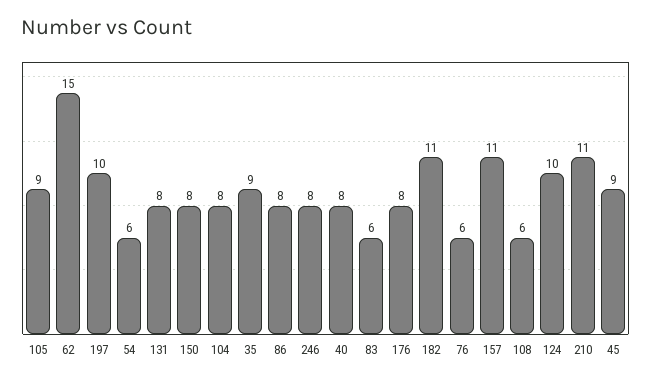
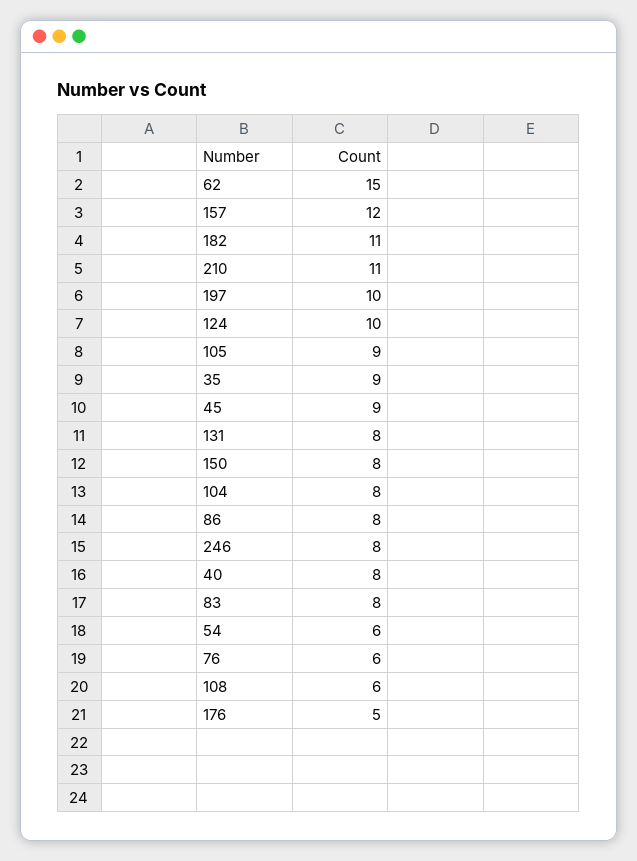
  {
    "105": 9,
    "62": 15,
    "197": 10,
    "54": 6,
    "131": 8,
    "150": 8,
    "104": 8,
    "35": 9,
    "86": 8,
    "246": 8,
    "40": 8,
-   "83": 6,
+   "83": 8,
-   "176": 8,
+   "176": 5,
    "182": 11,
    "76": 6,
-   "157": 11,
+   "157": 12,
    "108": 6,
    "124": 10,
    "210": 11,
    "45": 9
  }

